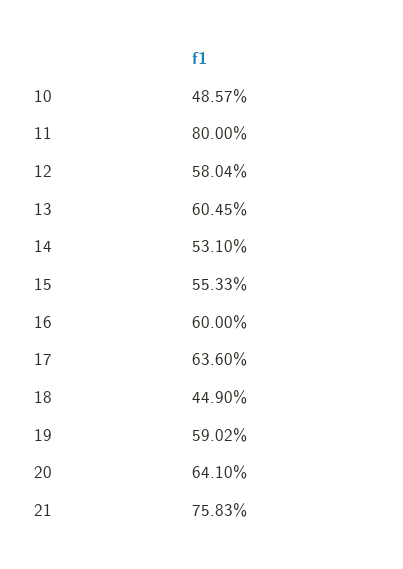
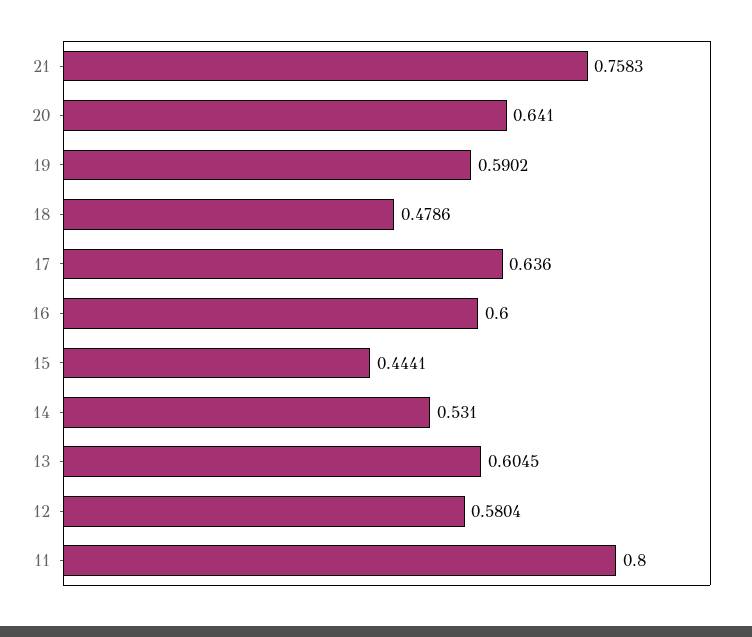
  {
-   "10": 0.4857,
    "11": 0.8,
    "12": 0.5804,
    "13": 0.6045,
    "14": 0.531,
-   "15": 0.5533,
+   "15": 0.4441,
    "16": 0.6,
    "17": 0.636,
-   "18": 0.449,
+   "18": 0.4786,
    "19": 0.5902,
    "20": 0.641,
    "21": 0.7583
  }

